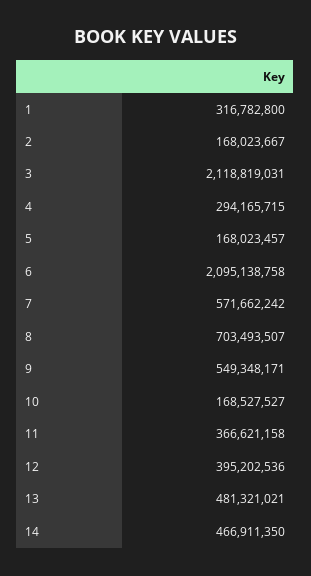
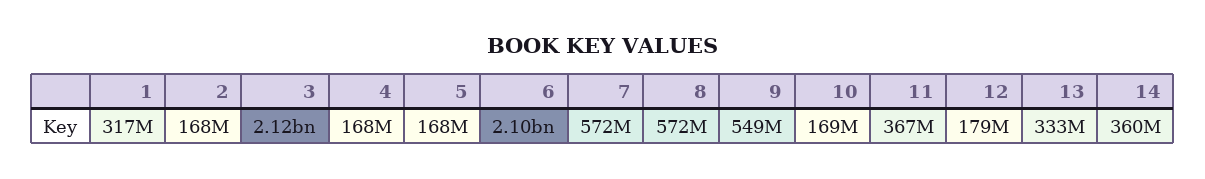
  {
    "1": 316782800,
    "2": 168023667,
    "3": 2118819031,
-   "4": 294165715,
+   "4": 168000000,
    "5": 168023457,
    "6": 2095138758,
    "7": 571662242,
-   "8": 703493507,
+   "8": 572000000,
    "9": 549348171,
    "10": 168527527,
    "11": 366621158,
-   "12": 395202536,
+   "12": 179000000,
-   "13": 481321021,
+   "13": 333000000,
-   "14": 466911350
+   "14": 360000000
  }

